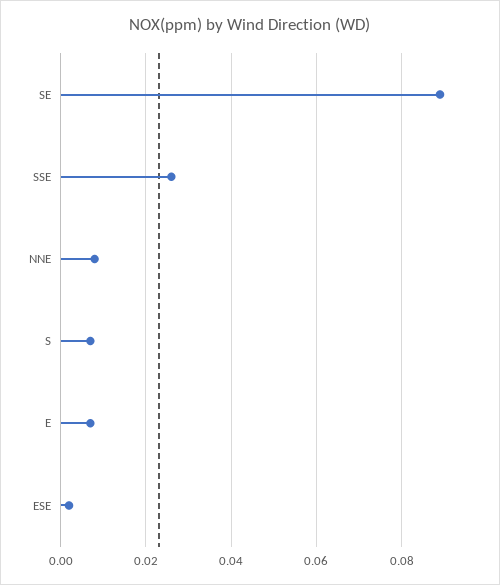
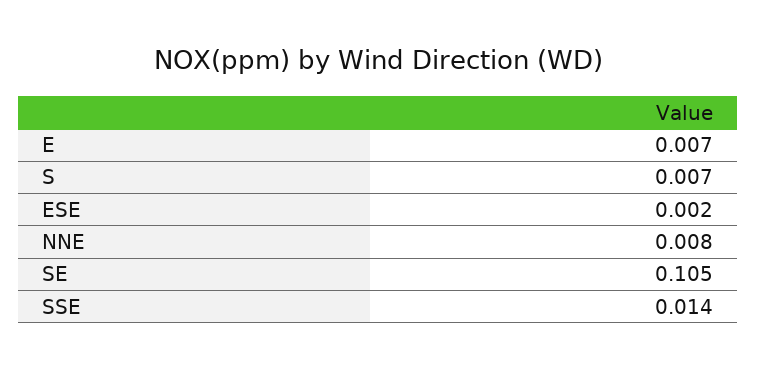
  {
-   "SE": 0.09,
+   "SE": 0.105,
-   "SSE": 0.025,
+   "SSE": 0.014,
    "NNE": 0.008,
    "S": 0.007,
    "E": 0.007,
    "ESE": 0.002
  }

